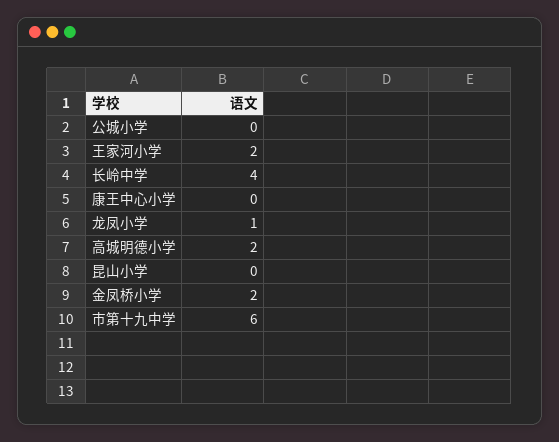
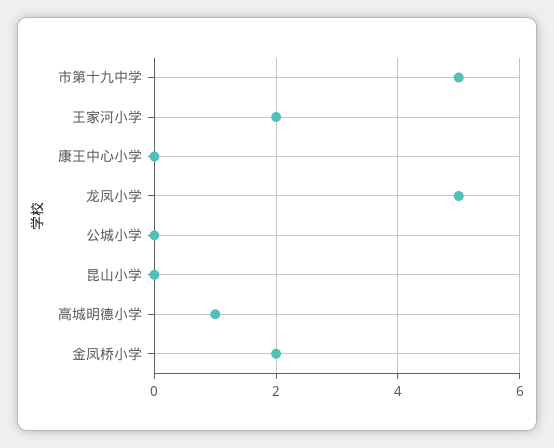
  {
    "公城小学": 0,
    "王家河小学": 2,
-   "长岭中学": 4,
    "康王中心小学": 0,
-   "龙凤小学": 1,
+   "龙凤小学": 5,
-   "高城明德小学": 2,
+   "高城明德小学": 1,
    "昆山小学": 0,
    "金凤桥小学": 2,
-   "市第十九中学": 6
+   "市第十九中学": 5
  }

